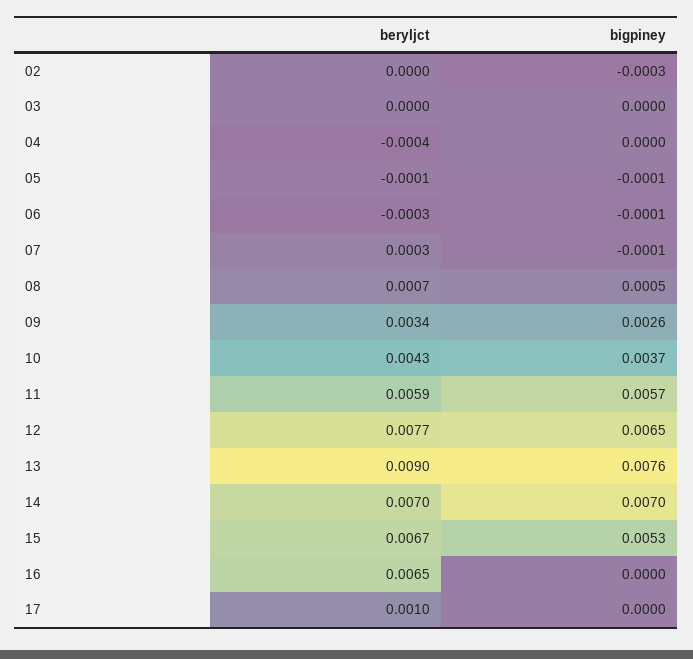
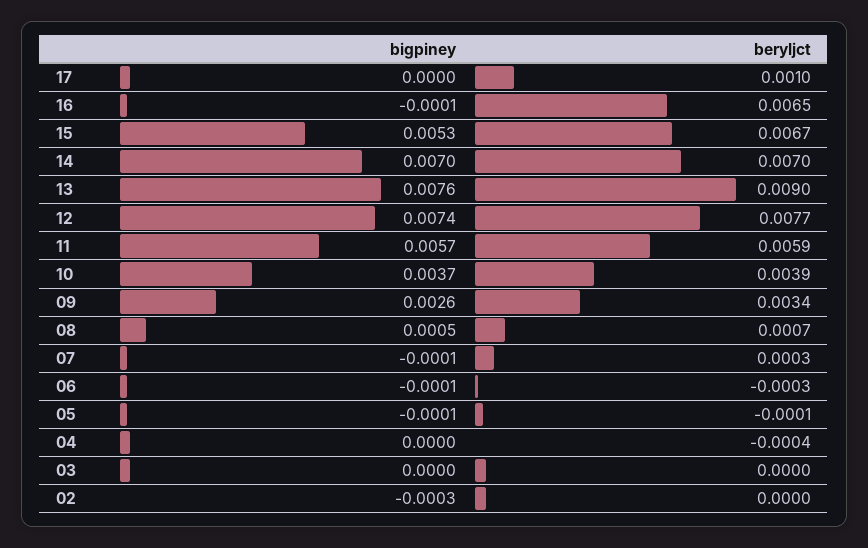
  {
    "beryljct": {
      "02": 0,
      "03": 0,
      "04": -0.0004,
      "05": -0.0001,
      "06": -0.0003,
      "07": 0.0003,
      "08": 0.0007,
      "09": 0.0034,
-     "10": 0.0043,
+     "10": 0.0039,
      "11": 0.0059,
      "12": 0.0077,
      "13": 0.009,
      "14": 0.007,
      "15": 0.0067,
      "16": 0.0065,
      "17": 0.001
    },
    "bigpiney": {
      "02": -0.0003,
      "03": 0,
      "04": 0,
      "05": -0.0001,
      "06": -0.0001,
      "07": -0.0001,
      "08": 0.0005,
      "09": 0.0026,
      "10": 0.0037,
      "11": 0.0057,
-     "12": 0.0065,
+     "12": 0.0074,
      "13": 0.0076,
      "14": 0.007,
      "15": 0.0053,
-     "16": 0,
+     "16": -0.0001,
      "17": 0
    }
  }

